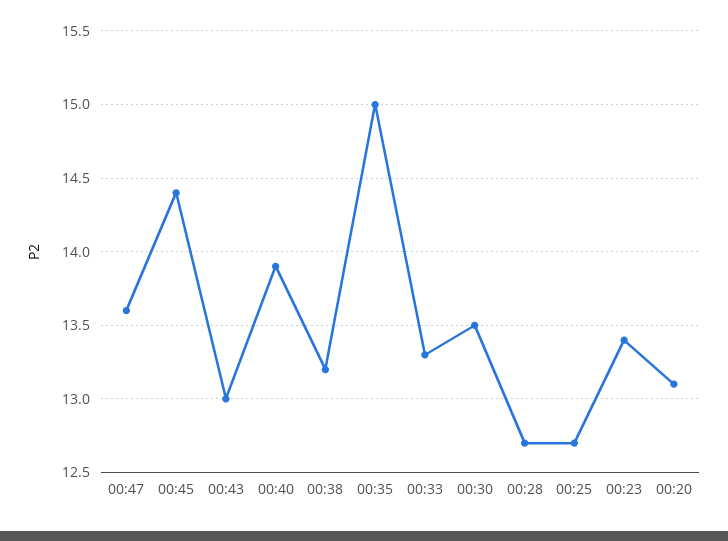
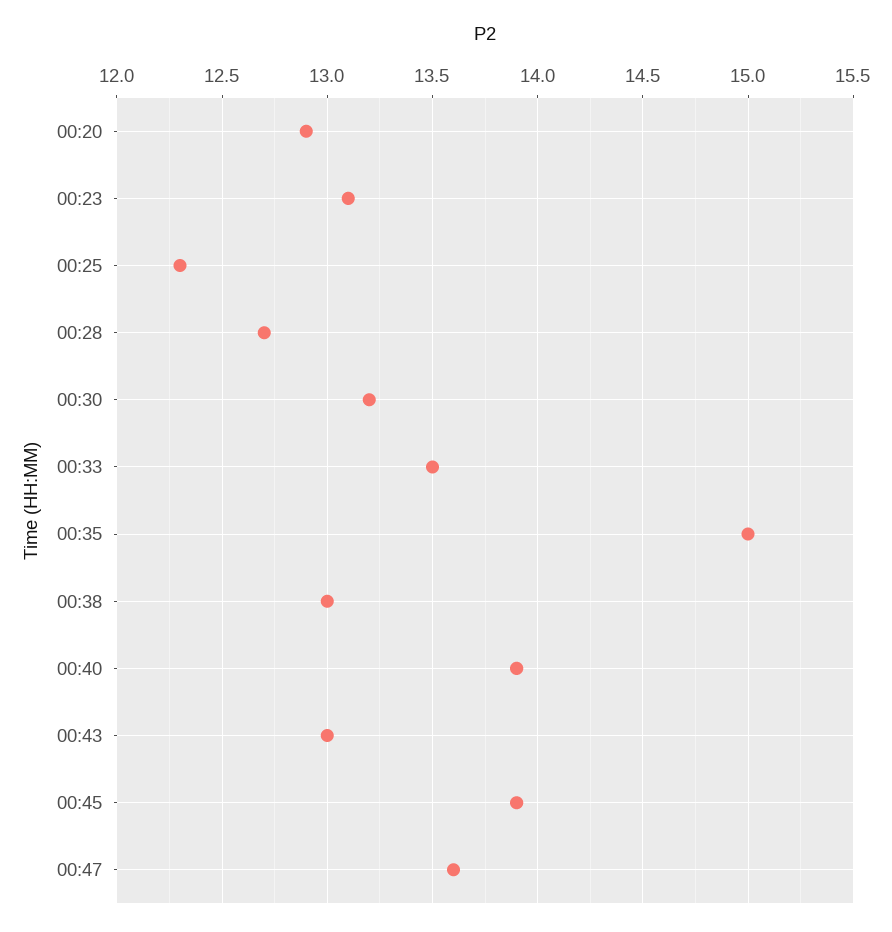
  {
    "00:47": 13.6,
-   "00:45": 14.4,
+   "00:45": 13.9,
    "00:43": 13,
    "00:40": 13.9,
-   "00:38": 13.2,
+   "00:38": 13,
    "00:35": 15,
-   "00:33": 13.3,
+   "00:33": 13.5,
-   "00:30": 13.5,
+   "00:30": 13.2,
    "00:28": 12.7,
-   "00:25": 12.7,
+   "00:25": 12.3,
-   "00:23": 13.4,
+   "00:23": 13.1,
-   "00:20": 13.1
+   "00:20": 12.9
  }

